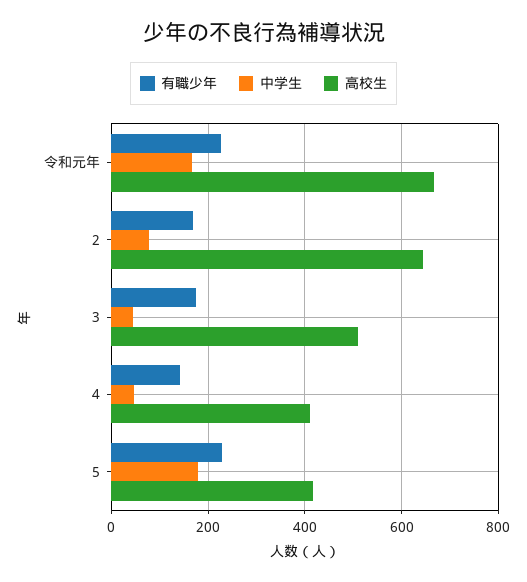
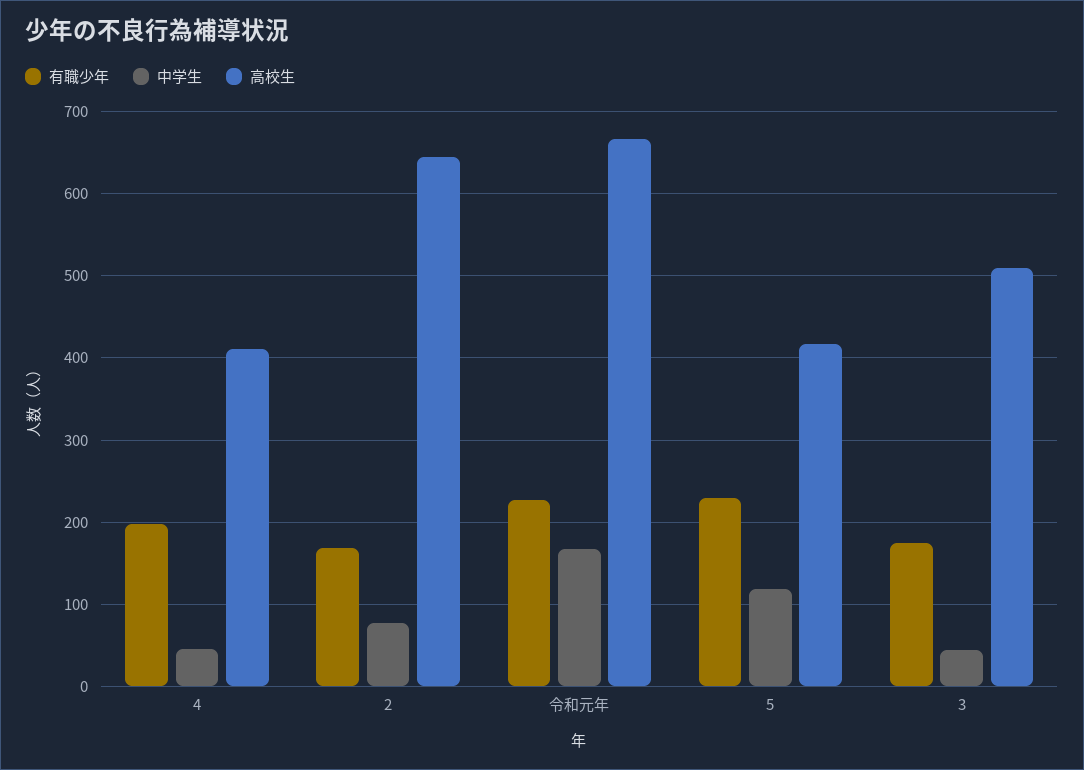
  {
    "有職少年": {
      "令和元年": 230,
      "2": 170,
      "3": 170,
-     "4": 140,
+     "4": 200,
      "5": 230
    },
    "中学生": {
      "令和元年": 170,
      "2": 80,
      "3": 40,
      "4": 50,
-     "5": 180
+     "5": 120
    },
    "高校生": {
      "令和元年": 670,
      "2": 650,
      "3": 510,
      "4": 410,
      "5": 420
    }
  }

